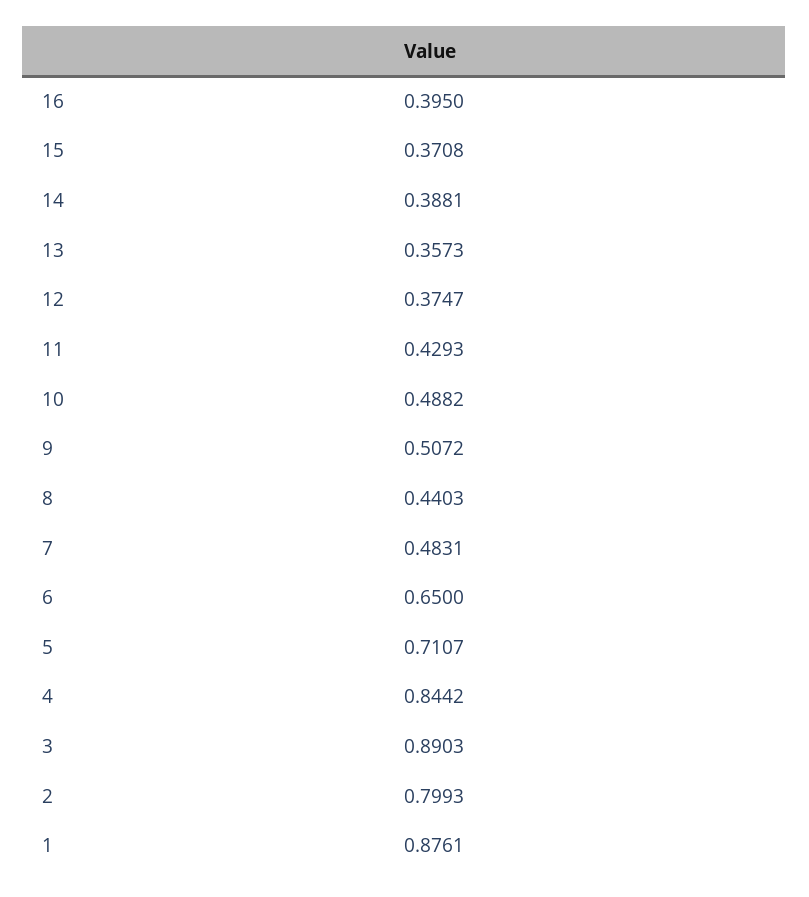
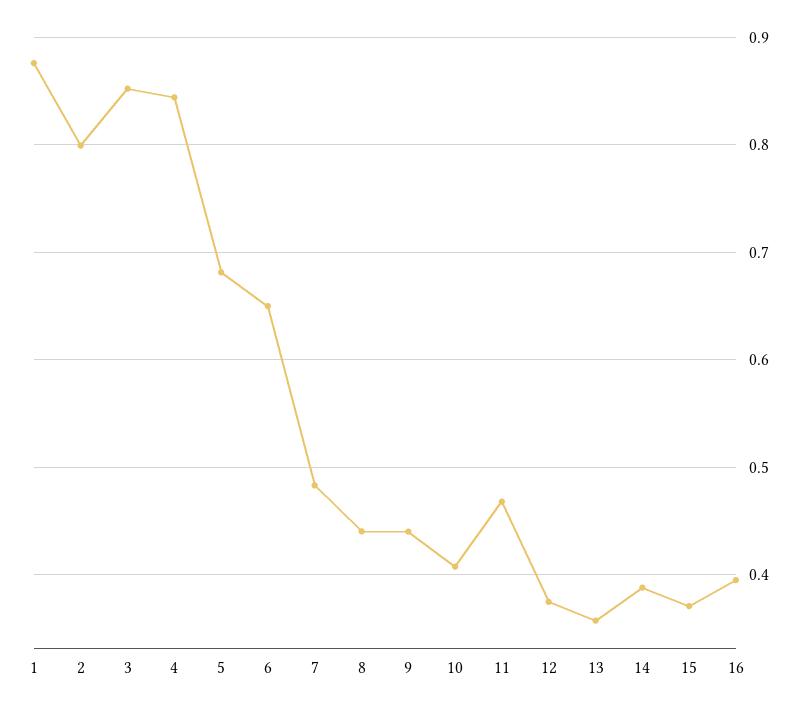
  {
    "16": 0.395,
    "15": 0.3708,
    "14": 0.3881,
    "13": 0.3573,
    "12": 0.3747,
-   "11": 0.4293,
+   "11": 0.47,
-   "10": 0.4882,
+   "10": 0.41,
-   "9": 0.5072,
+   "9": 0.44,
    "8": 0.4403,
    "7": 0.4831,
    "6": 0.65,
-   "5": 0.7107,
+   "5": 0.68,
    "4": 0.8442,
-   "3": 0.8903,
+   "3": 0.85,
    "2": 0.7993,
    "1": 0.8761
  }

